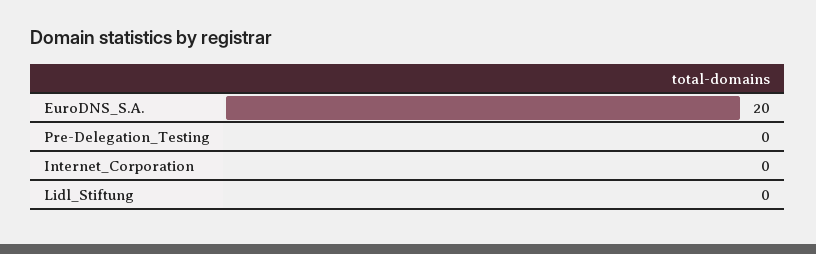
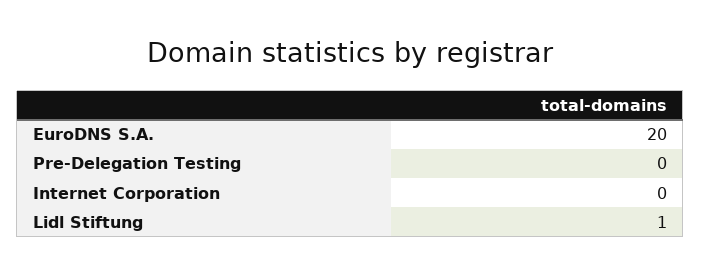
  {
    "EuroDNS_S.A.": 20,
    "Pre-Delegation_Testing": 0,
    "Internet_Corporation": 0,
-   "Lidl_Stiftung": 0
+   "Lidl_Stiftung": 1
  }

